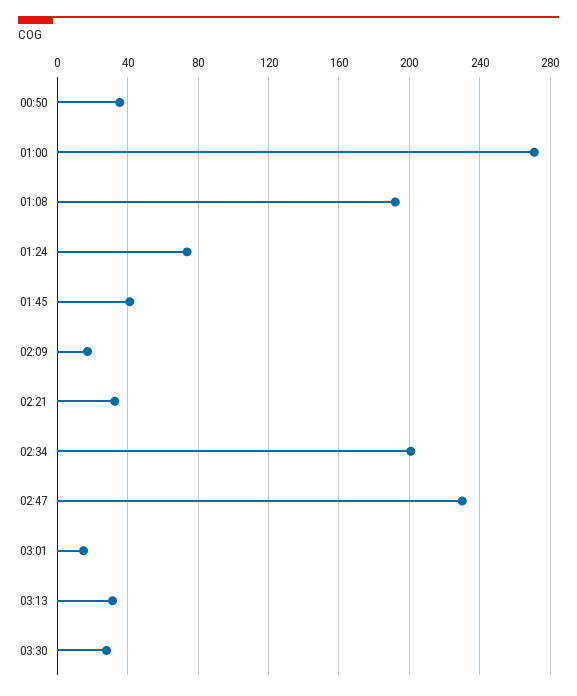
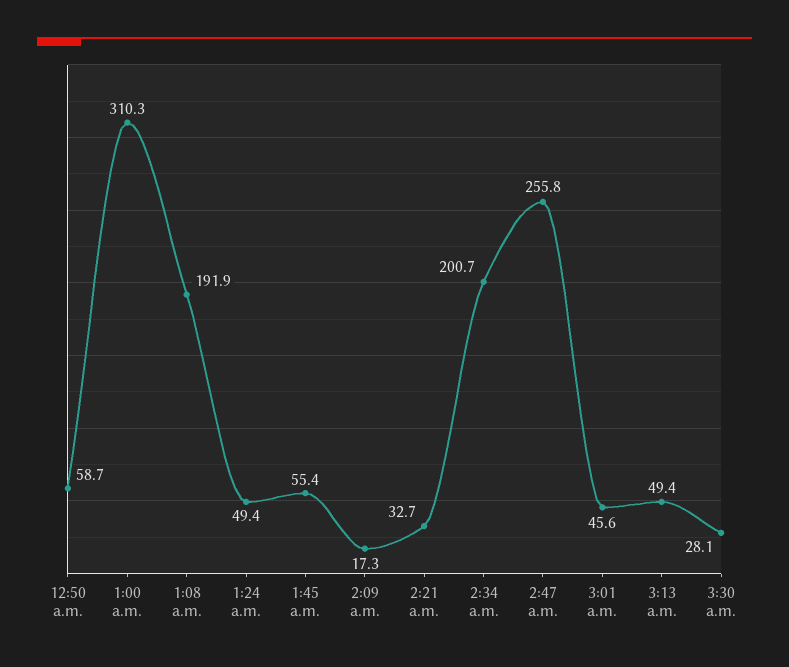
  {
-   "00:50": 35,
+   "00:50": 58.7,
-   "01:00": 270,
+   "01:00": 310.3,
    "01:08": 191.9,
-   "01:24": 75,
+   "01:24": 49.4,
-   "01:45": 40,
+   "01:45": 55.4,
    "02:09": 17.3,
    "02:21": 32.7,
    "02:34": 200.7,
-   "02:47": 230,
+   "02:47": 255.8,
-   "03:01": 15,
+   "03:01": 45.6,
-   "03:13": 30,
+   "03:13": 49.4,
    "03:30": 28.1
  }

